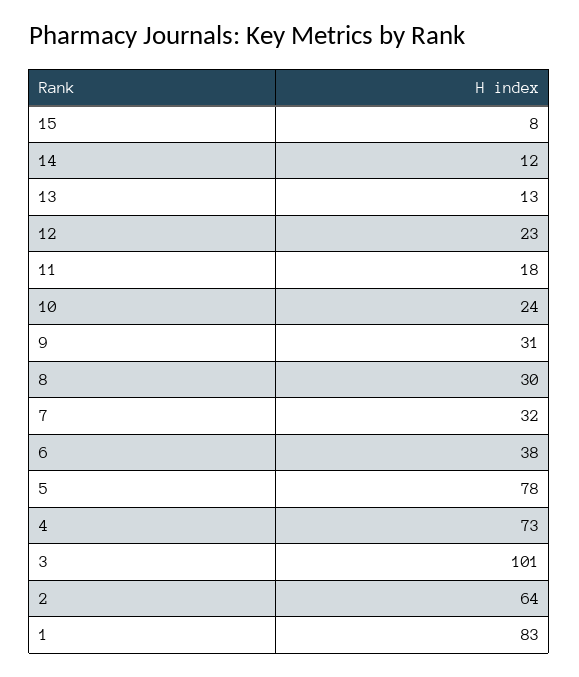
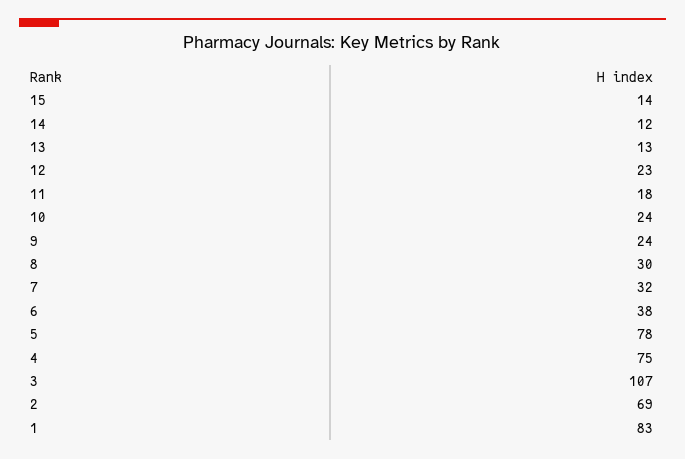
  {
-   "15": 8,
+   "15": 14,
    "14": 12,
    "13": 13,
    "12": 23,
    "11": 18,
    "10": 24,
-   "9": 31,
+   "9": 24,
    "8": 30,
    "7": 32,
    "6": 38,
    "5": 78,
-   "4": 73,
+   "4": 75,
-   "3": 101,
+   "3": 107,
-   "2": 64,
+   "2": 69,
    "1": 83
  }

